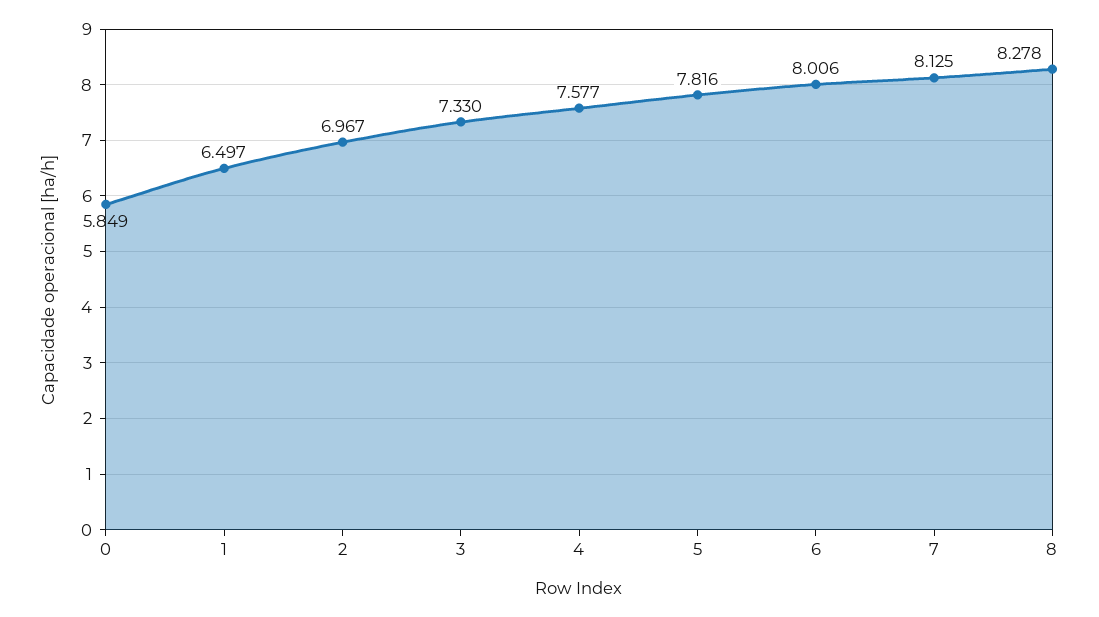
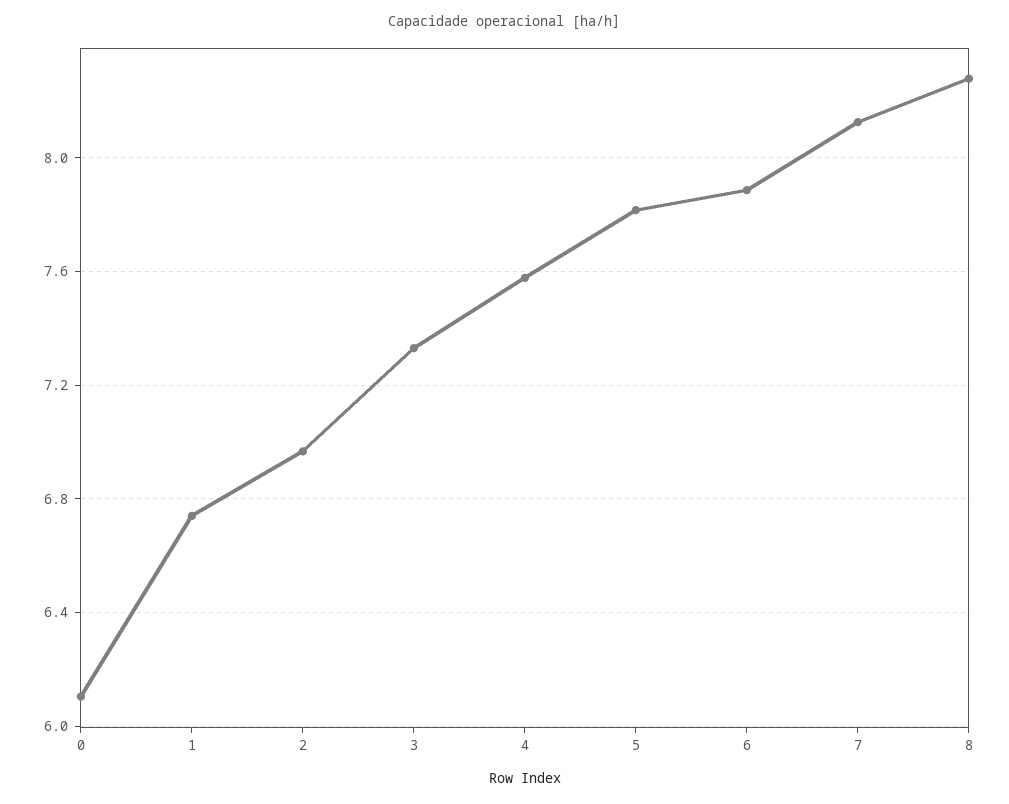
  {
-   "0": 5.849,
+   "0": 6.1,
-   "1": 6.497,
+   "1": 6.75,
    "2": 6.967,
    "3": 7.33,
    "4": 7.577,
    "5": 7.816,
-   "6": 8.006,
+   "6": 7.9,
    "7": 8.125,
    "8": 8.278
  }

